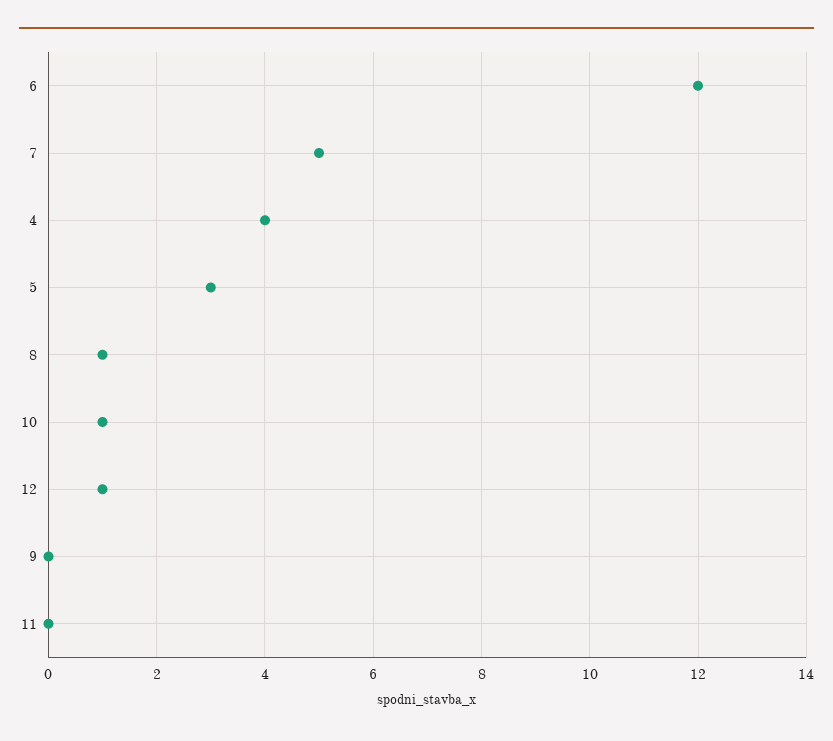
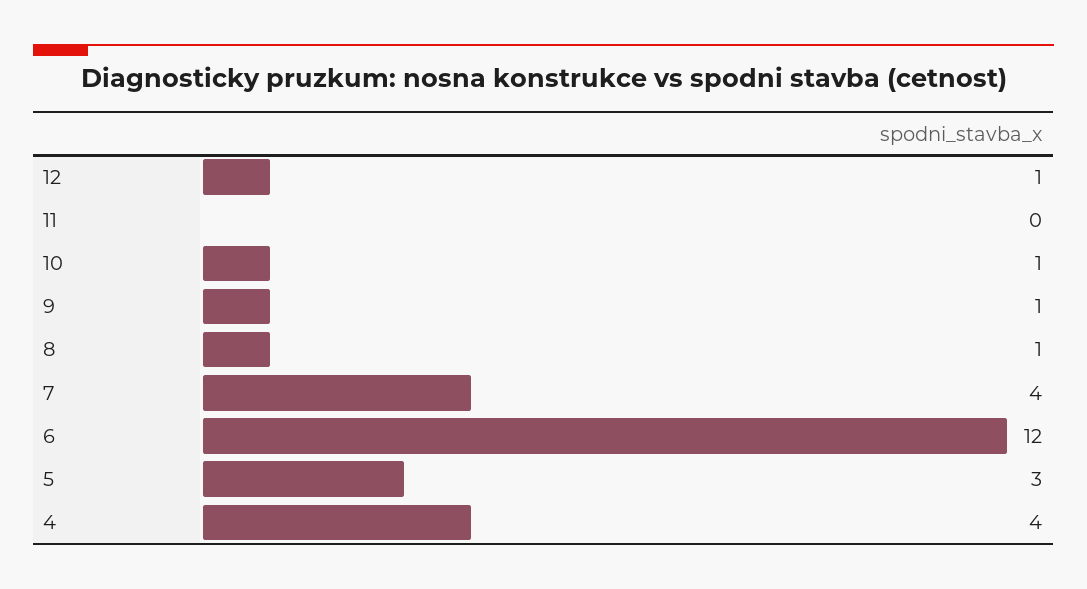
  {
    "6": 12,
-   "7": 5,
+   "7": 4,
    "4": 4,
    "5": 3,
    "8": 1,
    "10": 1,
    "12": 1,
-   "9": 0,
+   "9": 1,
    "11": 0
  }

